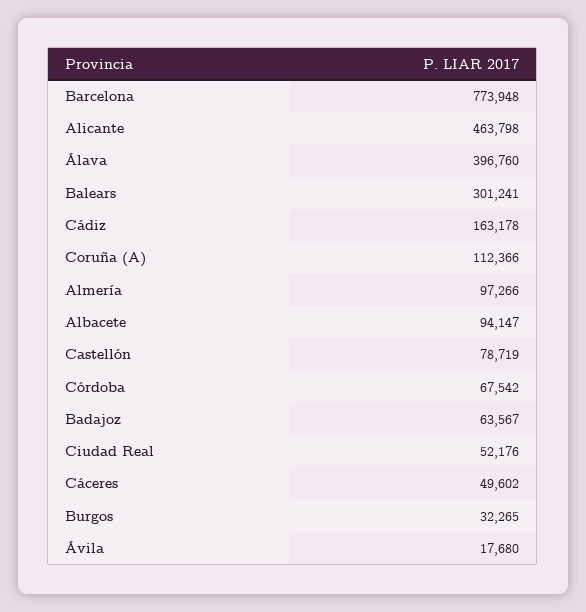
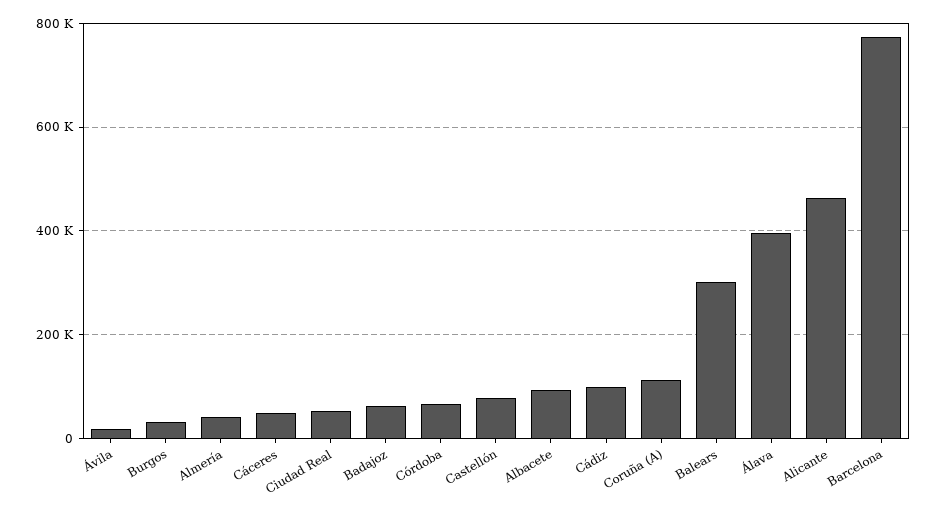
  {
    "Barcelona": 773948,
    "Alicante": 463798,
    "Álava": 396760,
    "Balears": 301241,
-   "Cádiz": 163178,
+   "Cádiz": 100000,
    "Coruña (A)": 112366,
-   "Almería": 97266,
+   "Almería": 40000,
    "Albacete": 94147,
    "Castellón": 78719,
    "Córdoba": 67542,
    "Badajoz": 63567,
    "Ciudad Real": 52176,
    "Cáceres": 49602,
    "Burgos": 32265,
    "Ávila": 17680
  }

